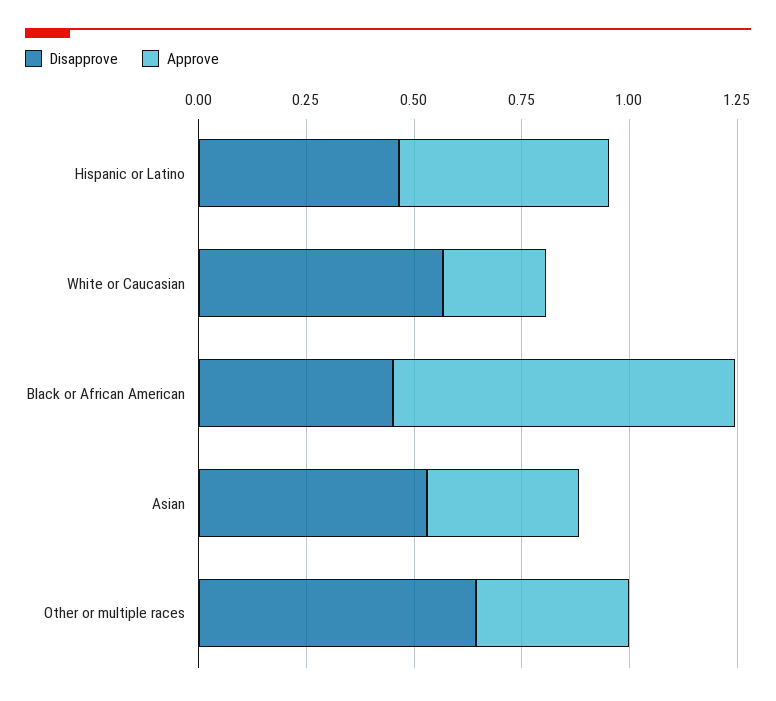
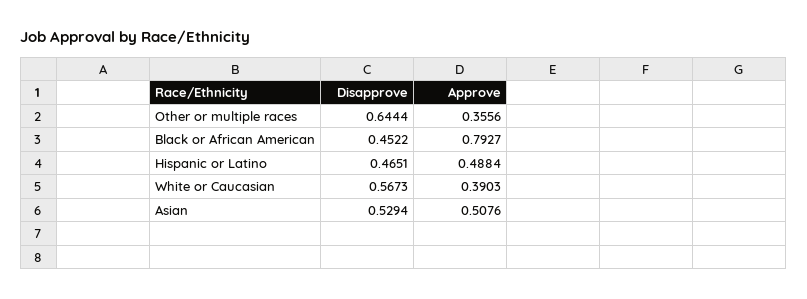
  {
    "Disapprove": {
      "Hispanic or Latino": 0.4651,
      "White or Caucasian": 0.5673,
      "Black or African American": 0.4522,
      "Asian": 0.5294,
      "Other or multiple races": 0.6444
    },
    "Approve": {
      "Hispanic or Latino": 0.4884,
-     "White or Caucasian": 0.25,
+     "White or Caucasian": 0.3903,
      "Black or African American": 0.7927,
-     "Asian": 0.35,
+     "Asian": 0.5076,
      "Other or multiple races": 0.3556
    }
  }

